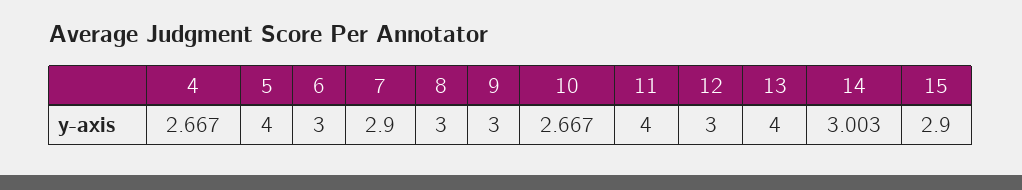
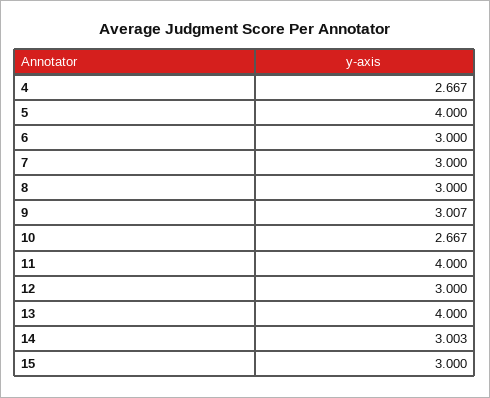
  {
    "4": 2.667,
    "5": 4,
    "6": 3,
-   "7": 2.9,
+   "7": 3,
    "8": 3,
-   "9": 3,
+   "9": 3.007,
    "10": 2.667,
    "11": 4,
    "12": 3,
    "13": 4,
    "14": 3.003,
-   "15": 2.9
+   "15": 3
  }

